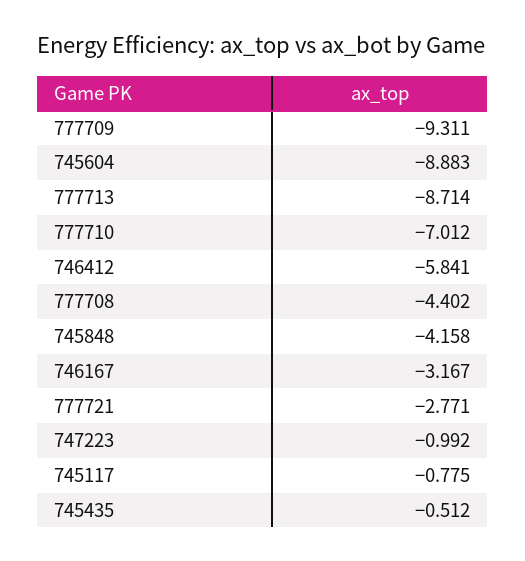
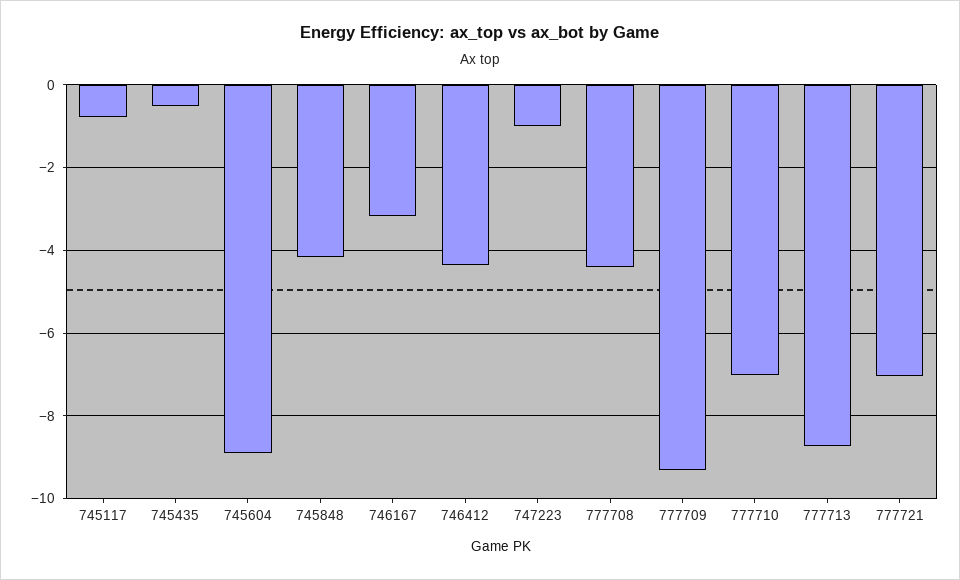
  {
    "777709": -9.311,
    "745604": -8.883,
    "777713": -8.714,
    "777710": -7.012,
-   "746412": -5.841,
+   "746412": -4.4,
    "777708": -4.402,
    "745848": -4.158,
    "746167": -3.167,
-   "777721": -2.771,
+   "777721": -7,
    "747223": -0.992,
    "745117": -0.775,
    "745435": -0.512
  }

